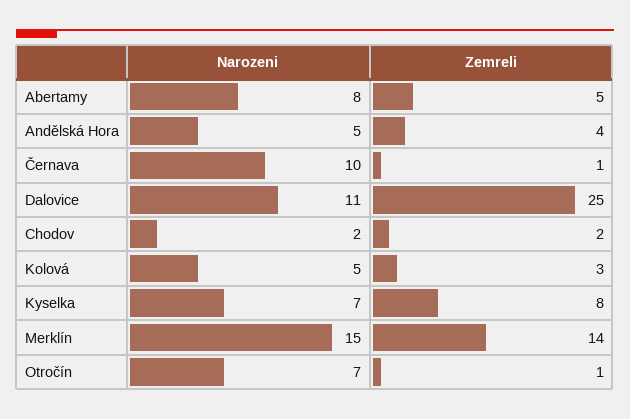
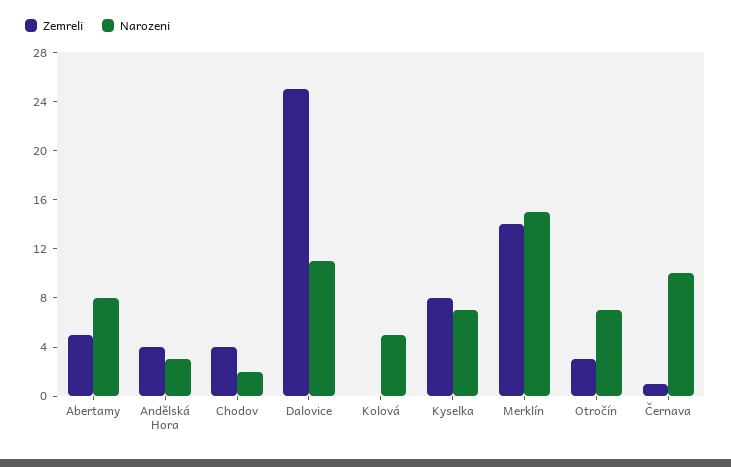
  {
    "Narozeni": {
      "Abertamy": 8,
-     "Andělská Hora": 5,
+     "Andělská Hora": 3,
      "Černava": 10,
      "Dalovice": 11,
      "Chodov": 2,
      "Kolová": 5,
      "Kyselka": 7,
      "Merklín": 15,
      "Otročín": 7
    },
    "Zemreli": {
      "Abertamy": 5,
      "Andělská Hora": 4,
      "Černava": 1,
      "Dalovice": 25,
-     "Chodov": 2,
+     "Chodov": 4,
-     "Kolová": 3,
+     "Kolová": 0,
      "Kyselka": 8,
      "Merklín": 14,
-     "Otročín": 1
+     "Otročín": 3
    }
  }

